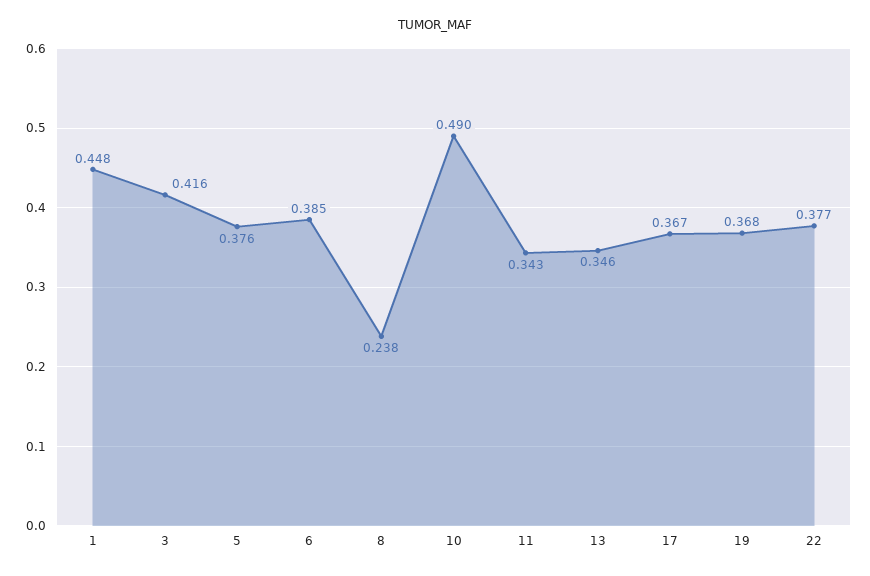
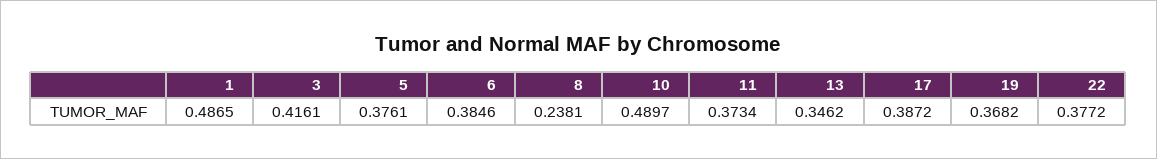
  {
-   "1": 0.448,
+   "1": 0.4865,
    "3": 0.4161,
    "5": 0.3761,
    "6": 0.3846,
    "8": 0.2381,
    "10": 0.4897,
-   "11": 0.343,
+   "11": 0.3734,
    "13": 0.3462,
-   "17": 0.367,
+   "17": 0.3872,
    "19": 0.3682,
    "22": 0.3772
  }

